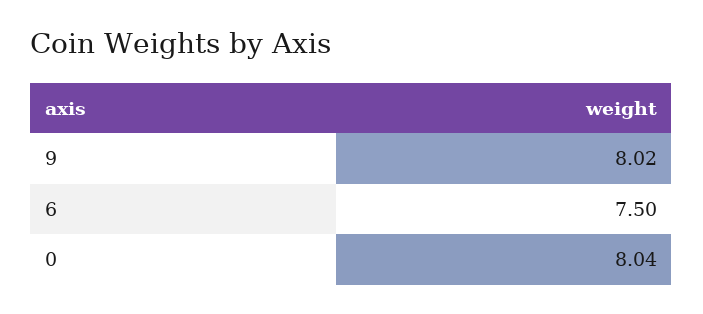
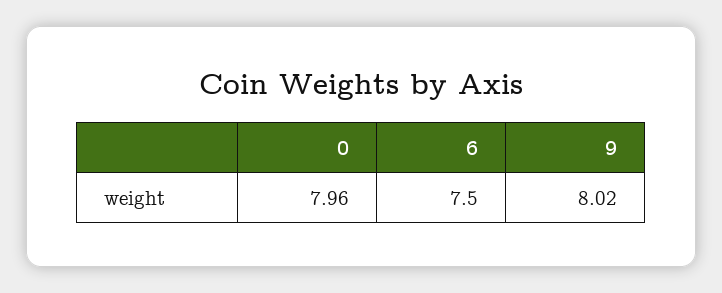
  {
    "9": 8.02,
    "6": 7.5,
-   "0": 8.04
+   "0": 7.96
  }

